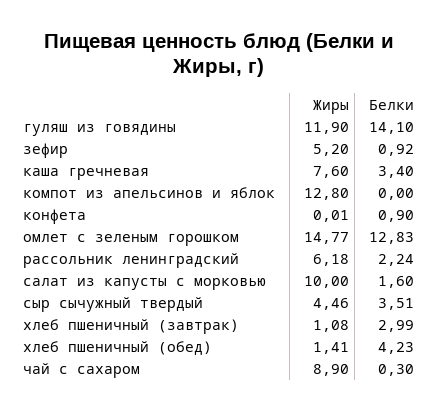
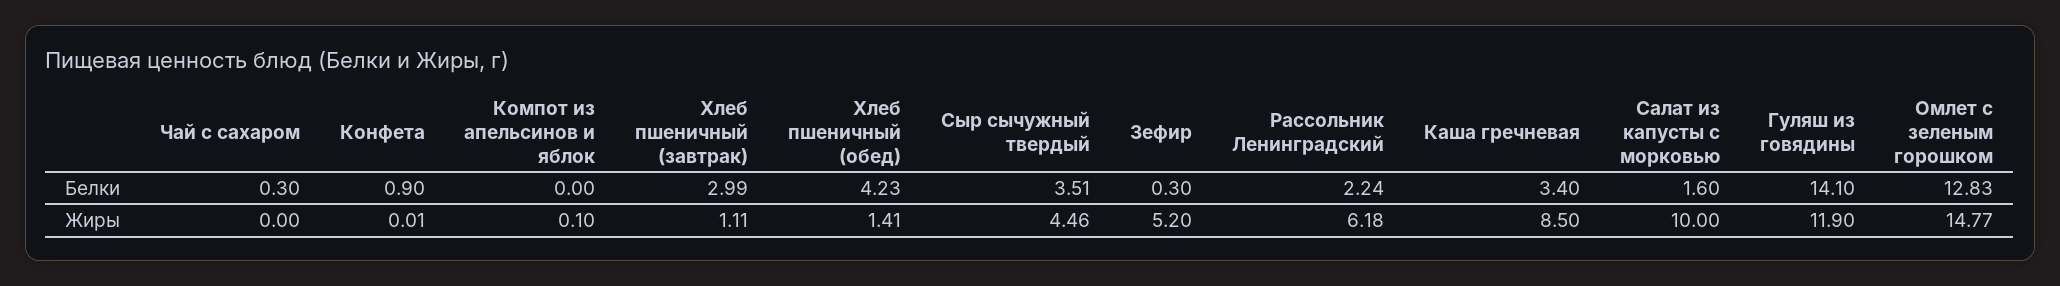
  {
    "Жиры": {
      "гуляш из говядины": 11.9,
      "зефир": 5.2,
-     "каша гречневая": 7.6,
+     "каша гречневая": 8.5,
-     "компот из апельсинов и яблок": 12.8,
+     "компот из апельсинов и яблок": 0.1,
      "конфета": 0.01,
      "омлет с зеленым горошком": 14.77,
      "рассольник ленинградский": 6.18,
      "салат из капусты с морковью": 10,
      "сыр сычужный твердый": 4.46,
-     "хлеб пшеничный (завтрак)": 1.08,
+     "хлеб пшеничный (завтрак)": 1.11,
      "хлеб пшеничный (обед)": 1.41,
-     "чай с сахаром": 8.9
+     "чай с сахаром": 0
    },
    "Белки": {
      "гуляш из говядины": 14.1,
-     "зефир": 0.92,
+     "зефир": 0.3,
      "каша гречневая": 3.4,
      "компот из апельсинов и яблок": 0,
      "конфета": 0.9,
      "омлет с зеленым горошком": 12.83,
      "рассольник ленинградский": 2.24,
      "салат из капусты с морковью": 1.6,
      "сыр сычужный твердый": 3.51,
      "хлеб пшеничный (завтрак)": 2.99,
      "хлеб пшеничный (обед)": 4.23,
      "чай с сахаром": 0.3
    }
  }

